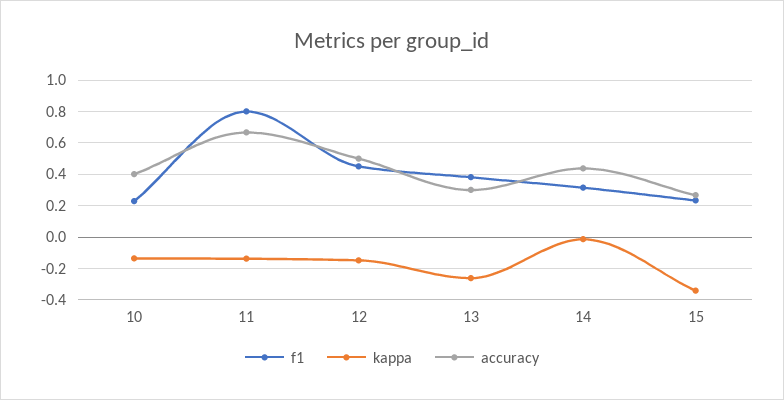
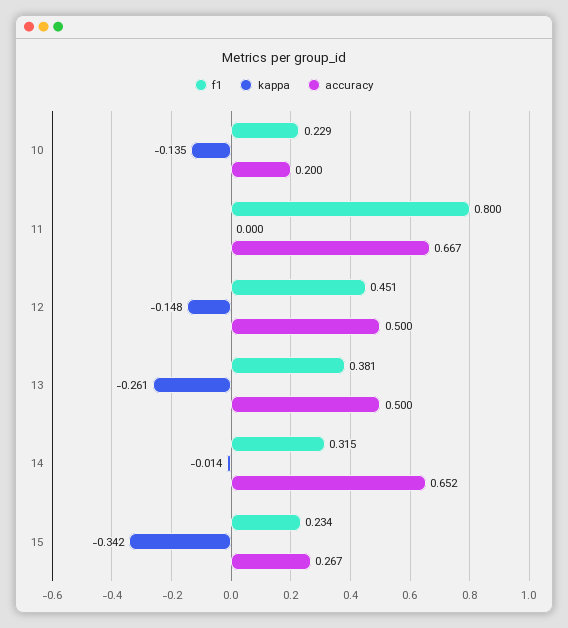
  {
    "f1": {
      "10": 0.229,
      "11": 0.8,
      "12": 0.451,
      "13": 0.381,
      "14": 0.315,
      "15": 0.234
    },
    "kappa": {
      "10": -0.135,
-     "11": -0.15,
+     "11": 0,
      "12": -0.148,
      "13": -0.261,
      "14": -0.014,
      "15": -0.342
    },
    "accuracy": {
-     "10": 0.4,
+     "10": 0.2,
      "11": 0.667,
      "12": 0.5,
-     "13": 0.3,
+     "13": 0.5,
-     "14": 0.45,
+     "14": 0.652,
      "15": 0.267
    }
  }

